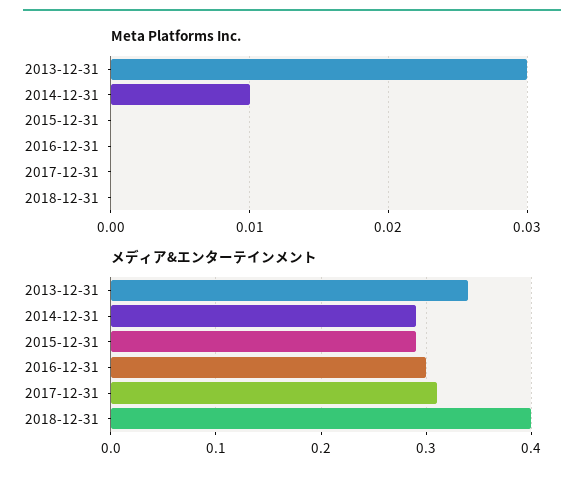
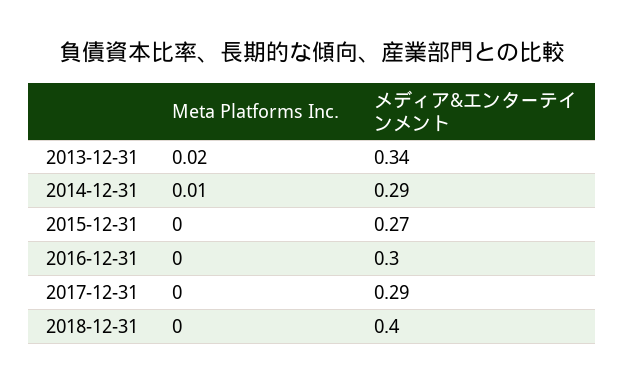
  {
    "Meta Platforms Inc.": {
-     "2013-12-31": 0.03,
+     "2013-12-31": 0.02,
      "2014-12-31": 0.01,
      "2015-12-31": 0,
      "2016-12-31": 0,
      "2017-12-31": 0,
      "2018-12-31": 0
    },
    "メディア&エンターテインメント": {
      "2013-12-31": 0.34,
      "2014-12-31": 0.29,
-     "2015-12-31": 0.29,
+     "2015-12-31": 0.27,
      "2016-12-31": 0.3,
-     "2017-12-31": 0.31,
+     "2017-12-31": 0.29,
      "2018-12-31": 0.4
    }
  }

